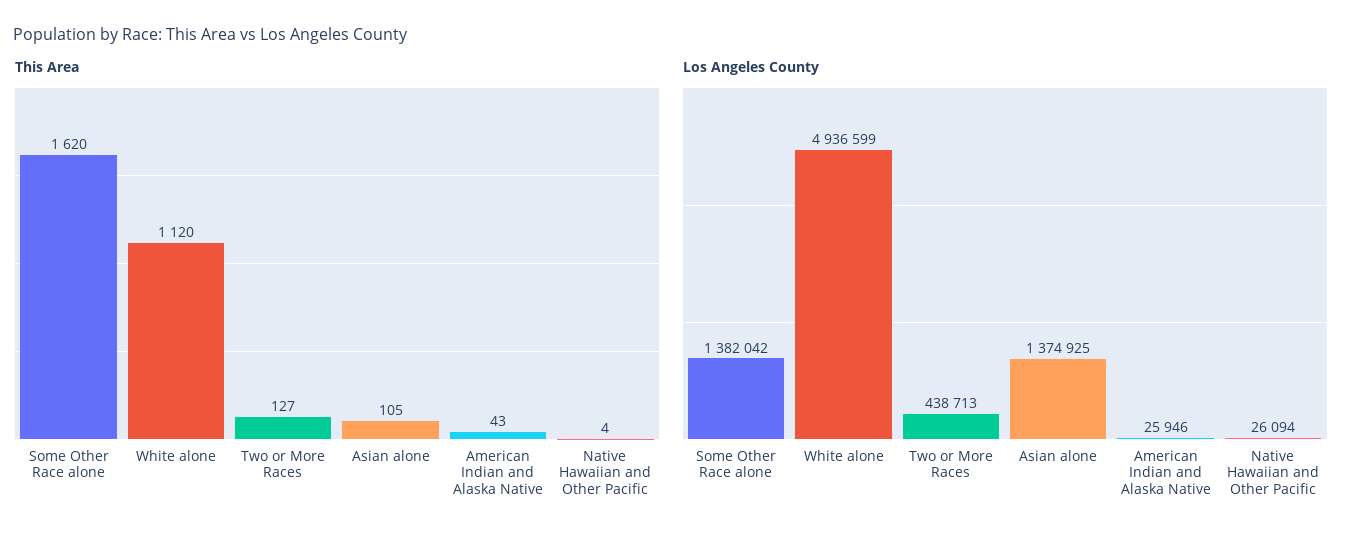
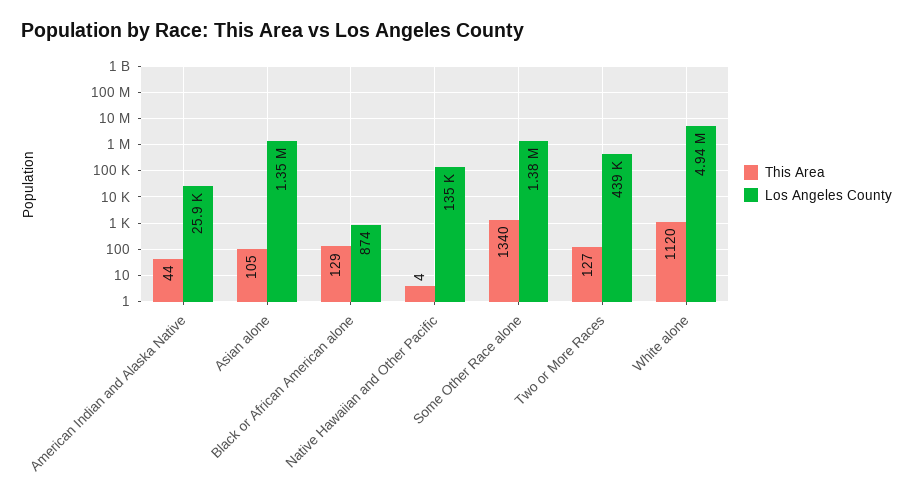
  {
    "This Area": {
-     "Some Other Race alone": 1620,
+     "Some Other Race alone": 1340,
      "White alone": 1120,
      "Two or More Races": 127,
      "Asian alone": 105,
-     "American Indian and Alaska Native": 43,
+     "American Indian and Alaska Native": 44,
-     "Native Hawaiian and Other Pacific": 4
+     "Native Hawaiian and Other Pacific": 4,
+     "Black or African American alone": 129
    },
    "Los Angeles County": {
      "Some Other Race alone": 1382042,
      "White alone": 4936599,
      "Two or More Races": 438713,
-     "Asian alone": 1374925,
+     "Asian alone": 1350000,
      "American Indian and Alaska Native": 25946,
-     "Native Hawaiian and Other Pacific": 26094
+     "Native Hawaiian and Other Pacific": 135000,
+     "Black or African American alone": 874
    }
  }

